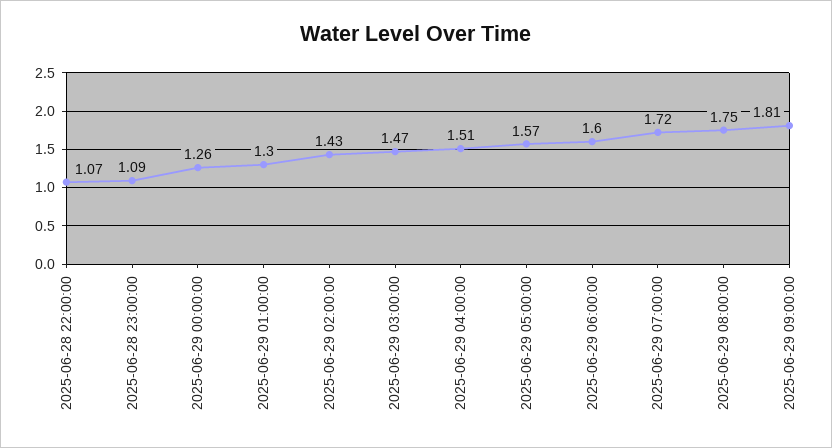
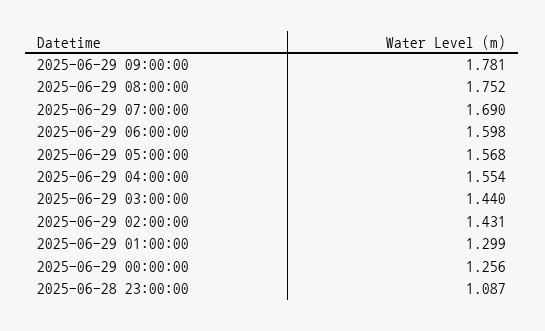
  {
-   "2025-06-28 22:00:00": 1.07,
    "2025-06-28 23:00:00": 1.087,
    "2025-06-29 00:00:00": 1.256,
    "2025-06-29 01:00:00": 1.299,
    "2025-06-29 02:00:00": 1.431,
-   "2025-06-29 03:00:00": 1.47,
+   "2025-06-29 03:00:00": 1.44,
-   "2025-06-29 04:00:00": 1.51,
+   "2025-06-29 04:00:00": 1.554,
    "2025-06-29 05:00:00": 1.568,
    "2025-06-29 06:00:00": 1.598,
-   "2025-06-29 07:00:00": 1.72,
+   "2025-06-29 07:00:00": 1.69,
    "2025-06-29 08:00:00": 1.752,
-   "2025-06-29 09:00:00": 1.81
+   "2025-06-29 09:00:00": 1.781
  }

